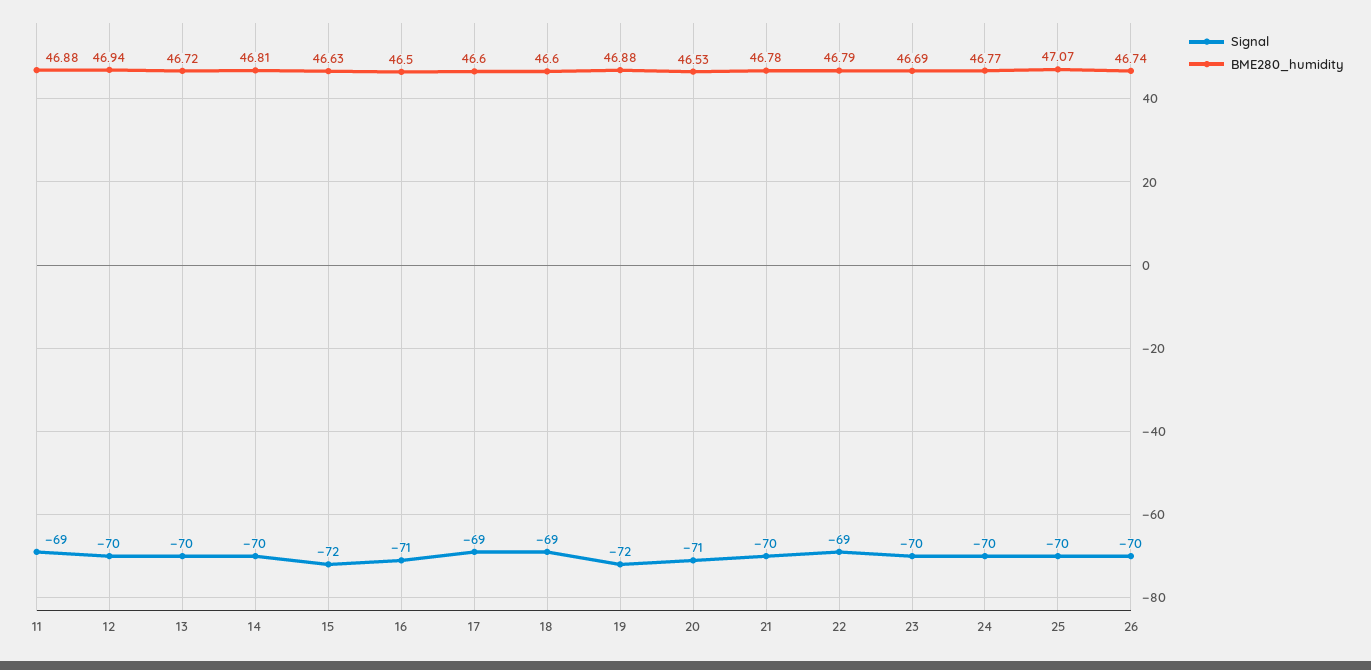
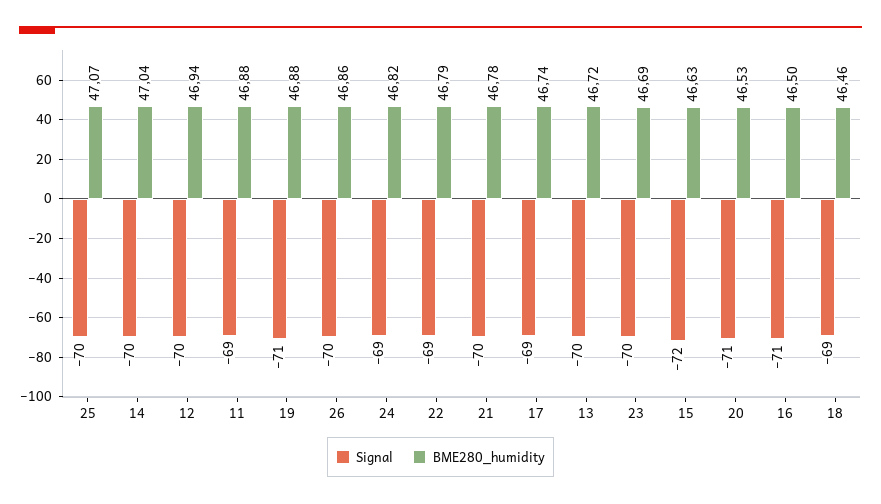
  {
    "Signal": {
      "11": -69,
      "12": -70,
      "13": -70,
      "14": -70,
      "15": -72,
      "16": -71,
      "17": -69,
      "18": -69,
-     "19": -72,
+     "19": -71,
      "20": -71,
      "21": -70,
      "22": -69,
      "23": -70,
-     "24": -70,
+     "24": -69,
      "25": -70,
      "26": -70
    },
    "BME280_humidity": {
      "11": 46.88,
      "12": 46.94,
      "13": 46.72,
-     "14": 46.81,
+     "14": 47.04,
      "15": 46.63,
      "16": 46.5,
-     "17": 46.6,
+     "17": 46.74,
-     "18": 46.6,
+     "18": 46.46,
      "19": 46.88,
      "20": 46.53,
      "21": 46.78,
      "22": 46.79,
      "23": 46.69,
-     "24": 46.77,
+     "24": 46.82,
      "25": 47.07,
-     "26": 46.74
+     "26": 46.86
    }
  }

